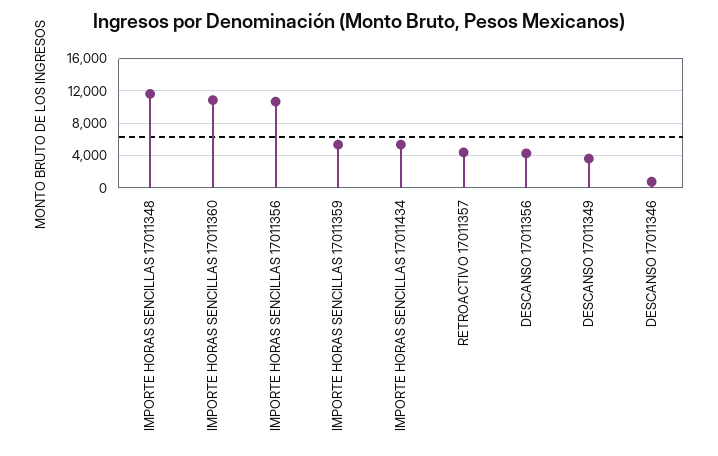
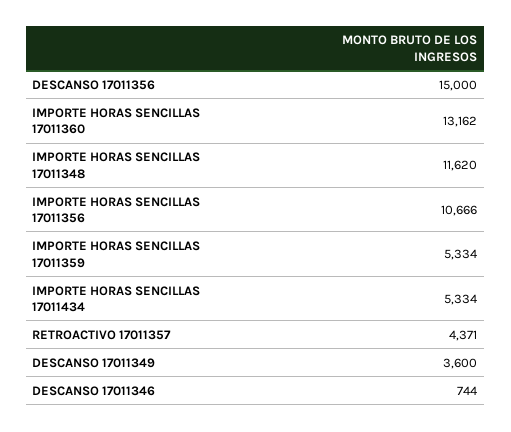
  {
    "IMPORTE HORAS SENCILLAS 17011348": 11620,
-   "IMPORTE HORAS SENCILLAS 17011360": 11000,
+   "IMPORTE HORAS SENCILLAS 17011360": 13162,
    "IMPORTE HORAS SENCILLAS 17011356": 10666,
    "IMPORTE HORAS SENCILLAS 17011359": 5334,
    "IMPORTE HORAS SENCILLAS 17011434": 5334,
    "RETROACTIVO 17011357": 4371,
-   "DESCANSO 17011356": 4000,
+   "DESCANSO 17011356": 15000,
    "DESCANSO 17011349": 3600,
    "DESCANSO 17011346": 744
  }

